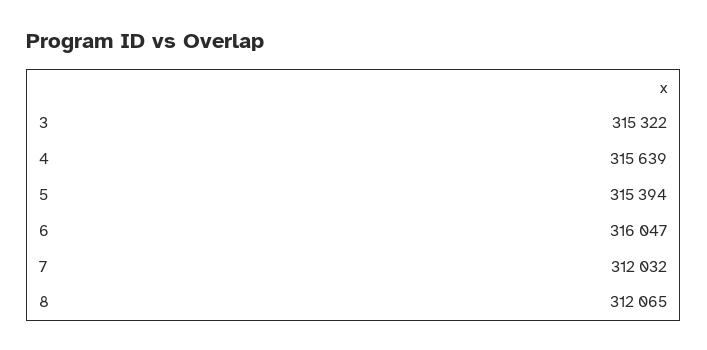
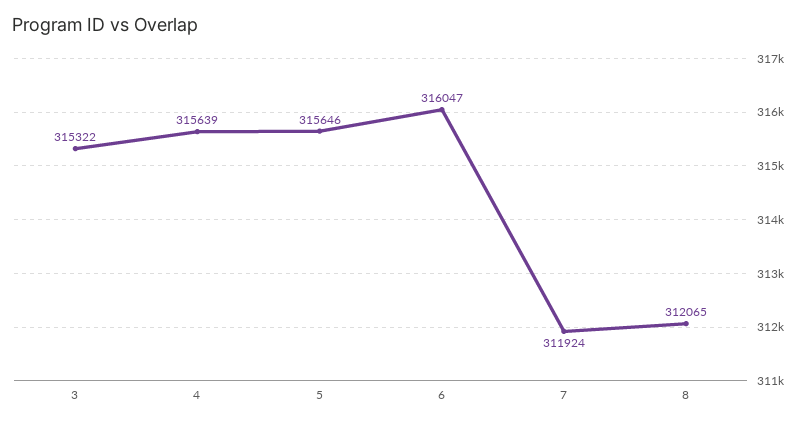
  {
    "3": 315322,
    "4": 315639,
-   "5": 315394,
+   "5": 315646,
    "6": 316047,
-   "7": 312032,
+   "7": 311924,
    "8": 312065
  }

